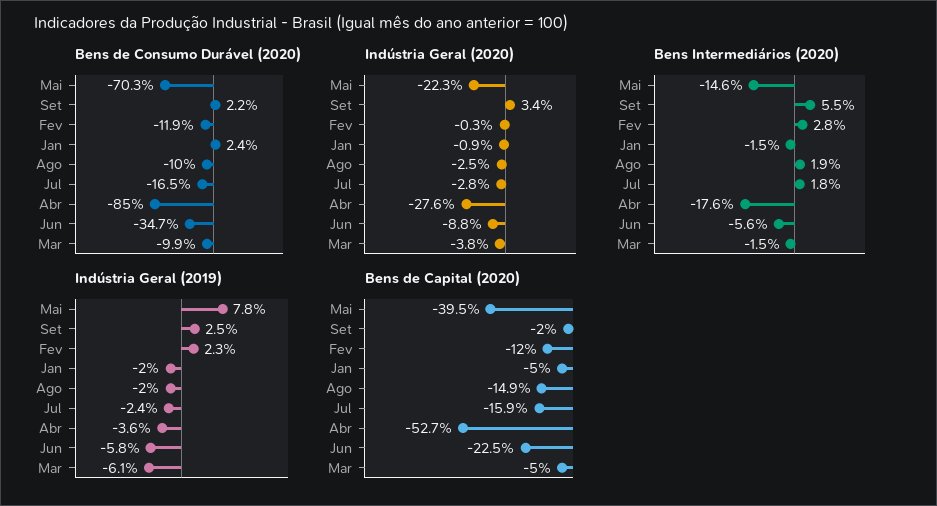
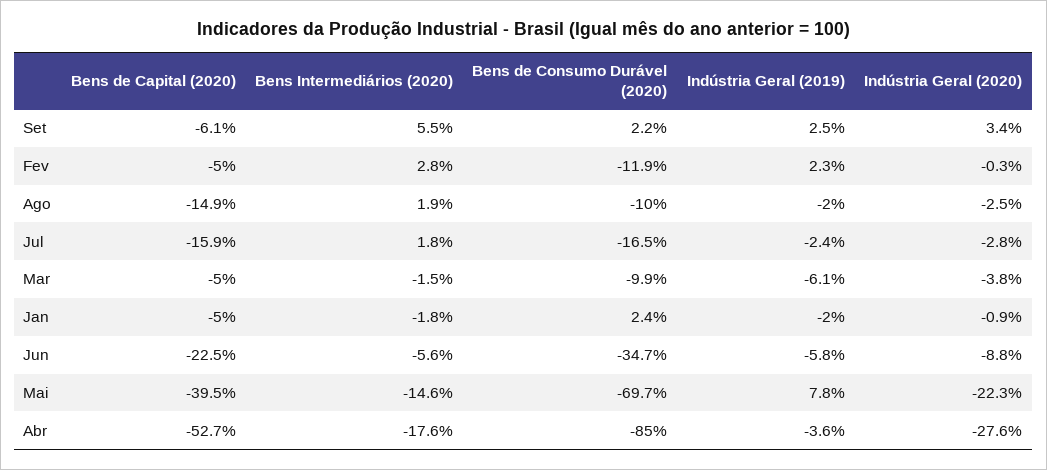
  {
    "Bens de Consumo Durável (2020)": {
-     "Mai": -70.3,
+     "Mai": -69.7,
      "Set": 2.2,
      "Fev": -11.9,
      "Jan": 2.4,
      "Ago": -10,
      "Jul": -16.5,
      "Abr": -85,
      "Jun": -34.7,
      "Mar": -9.9
    },
    "Indústria Geral (2020)": {
      "Mai": -22.3,
      "Set": 3.4,
      "Fev": -0.3,
      "Jan": -0.9,
      "Ago": -2.5,
      "Jul": -2.8,
      "Abr": -27.6,
      "Jun": -8.8,
      "Mar": -3.8
    },
    "Bens Intermediários (2020)": {
      "Mai": -14.6,
      "Set": 5.5,
      "Fev": 2.8,
-     "Jan": -1.5,
+     "Jan": -1.8,
      "Ago": 1.9,
      "Jul": 1.8,
      "Abr": -17.6,
      "Jun": -5.6,
      "Mar": -1.5
    },
    "Indústria Geral (2019)": {
      "Mai": 7.8,
      "Set": 2.5,
      "Fev": 2.3,
      "Jan": -2,
      "Ago": -2,
      "Jul": -2.4,
      "Abr": -3.6,
      "Jun": -5.8,
      "Mar": -6.1
    },
    "Bens de Capital (2020)": {
      "Mai": -39.5,
-     "Set": -2,
+     "Set": -6.1,
-     "Fev": -12,
+     "Fev": -5,
      "Jan": -5,
      "Ago": -14.9,
      "Jul": -15.9,
      "Abr": -52.7,
      "Jun": -22.5,
      "Mar": -5
    }
  }

